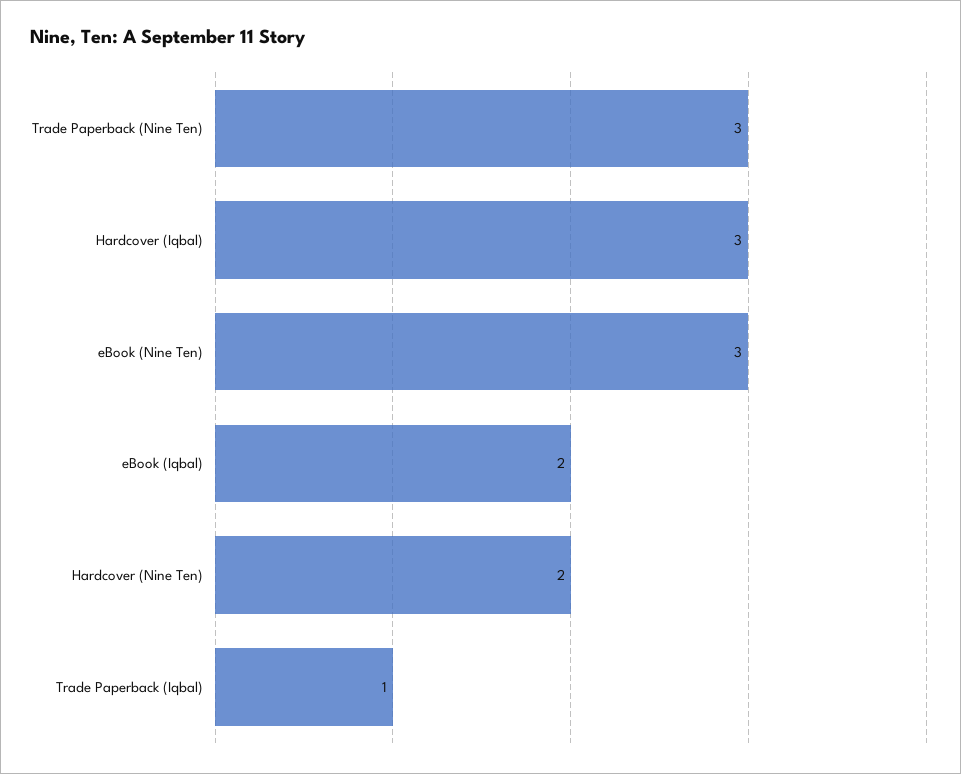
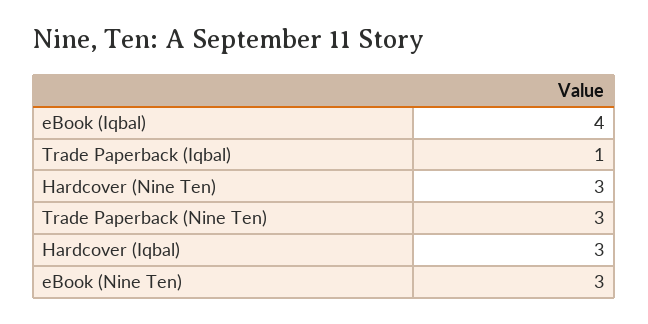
  {
    "Trade Paperback (Nine Ten)": 3,
    "Hardcover (Iqbal)": 3,
    "eBook (Nine Ten)": 3,
-   "eBook (Iqbal)": 2,
+   "eBook (Iqbal)": 4,
-   "Hardcover (Nine Ten)": 2,
+   "Hardcover (Nine Ten)": 3,
    "Trade Paperback (Iqbal)": 1
  }

